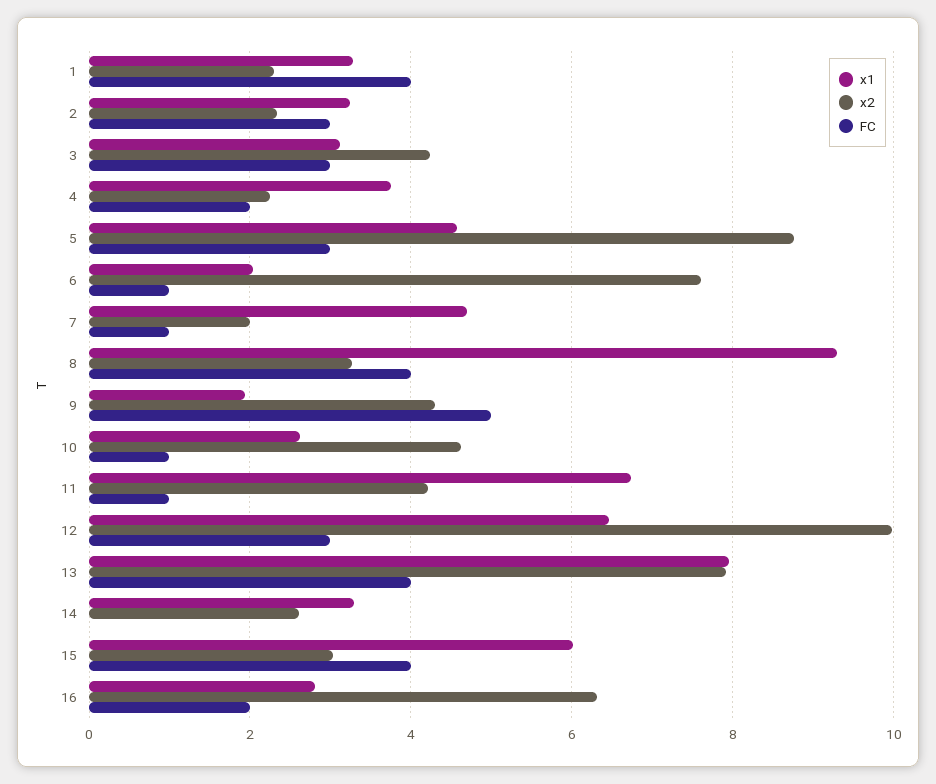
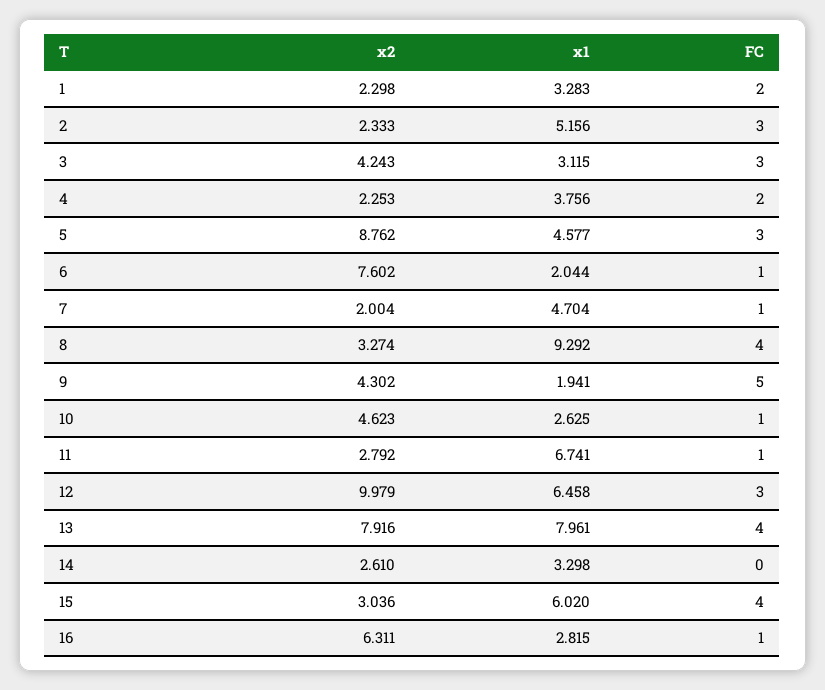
  {
    "x1": {
      "1": 3.283,
-     "2": 3.2,
+     "2": 5.156,
      "3": 3.115,
      "4": 3.756,
      "5": 4.577,
      "6": 2.044,
      "7": 4.704,
      "8": 9.292,
      "9": 1.941,
      "10": 2.625,
      "11": 6.741,
      "12": 6.458,
      "13": 7.961,
      "14": 3.298,
      "15": 6.02,
      "16": 2.815
    },
    "x2": {
      "1": 2.298,
      "2": 2.333,
      "3": 4.243,
      "4": 2.253,
      "5": 8.762,
      "6": 7.602,
      "7": 2.004,
      "8": 3.274,
      "9": 4.302,
      "10": 4.623,
-     "11": 4.2,
+     "11": 2.792,
      "12": 9.979,
      "13": 7.916,
      "14": 2.61,
      "15": 3.036,
      "16": 6.311
    },
    "FC": {
-     "1": 4,
+     "1": 2,
      "2": 3,
      "3": 3,
      "4": 2,
      "5": 3,
      "6": 1,
      "7": 1,
      "8": 4,
      "9": 5,
      "10": 1,
      "11": 1,
      "12": 3,
      "13": 4,
      "14": 0,
      "15": 4,
-     "16": 2
+     "16": 1
    }
  }

